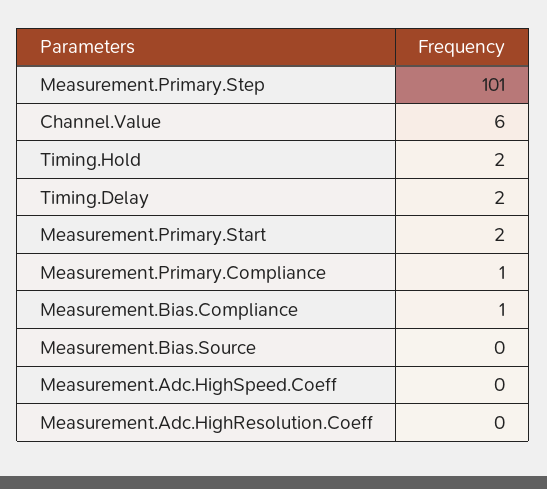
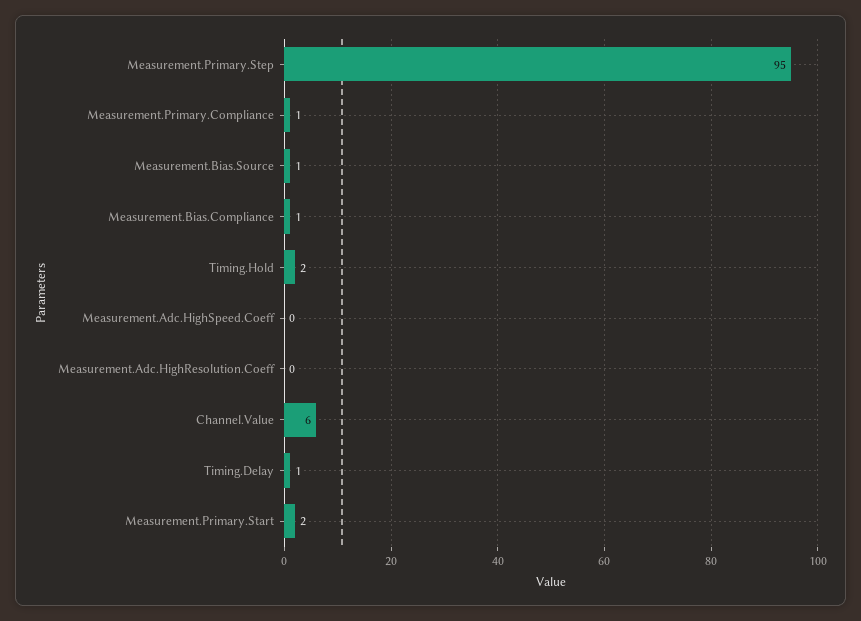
  {
-   "Measurement.Primary.Step": 101,
+   "Measurement.Primary.Step": 95,
    "Channel.Value": 6,
    "Timing.Hold": 2,
-   "Timing.Delay": 2,
+   "Timing.Delay": 1,
    "Measurement.Primary.Start": 2,
    "Measurement.Primary.Compliance": 1,
    "Measurement.Bias.Compliance": 1,
-   "Measurement.Bias.Source": 0,
+   "Measurement.Bias.Source": 1,
    "Measurement.Adc.HighSpeed.Coeff": 0,
    "Measurement.Adc.HighResolution.Coeff": 0
  }

